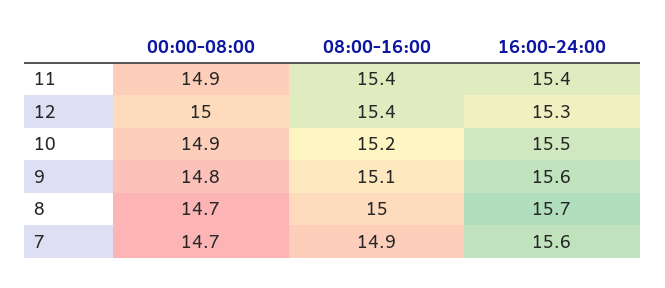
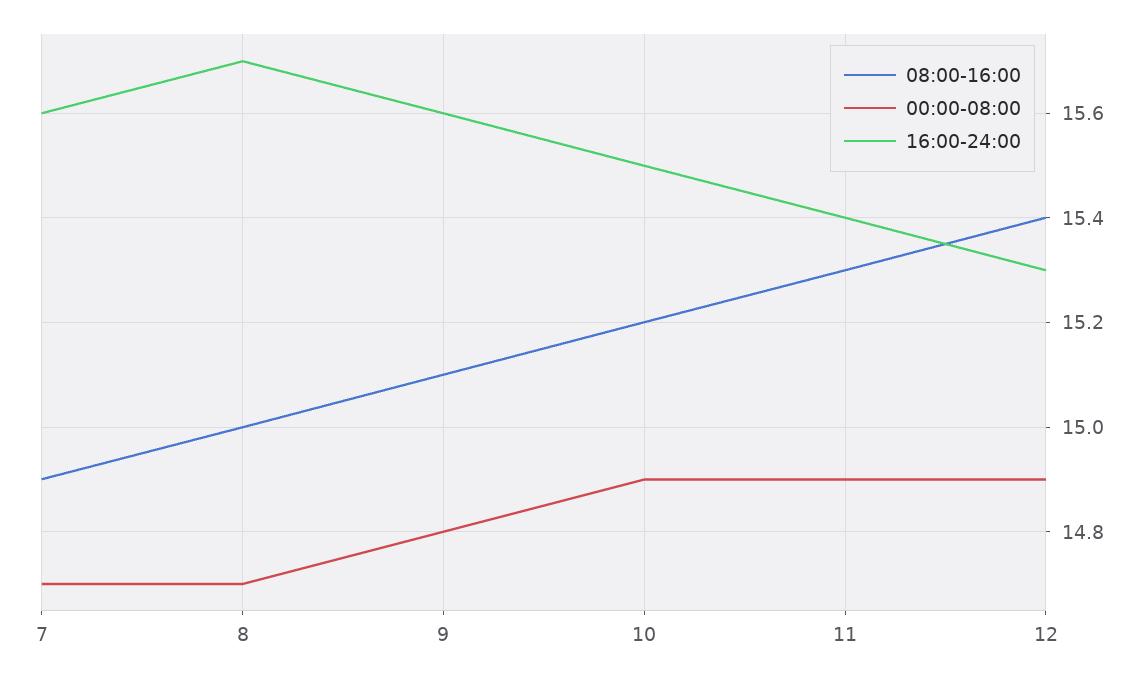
  {
    "00:00-08:00": {
      "11": 14.9,
-     "12": 15,
+     "12": 14.9,
      "10": 14.9,
      "9": 14.8,
      "8": 14.7,
      "7": 14.7
    },
    "08:00-16:00": {
-     "11": 15.4,
+     "11": 15.3,
      "12": 15.4,
      "10": 15.2,
      "9": 15.1,
      "8": 15,
      "7": 14.9
    },
    "16:00-24:00": {
      "11": 15.4,
      "12": 15.3,
      "10": 15.5,
      "9": 15.6,
      "8": 15.7,
      "7": 15.6
    }
  }

